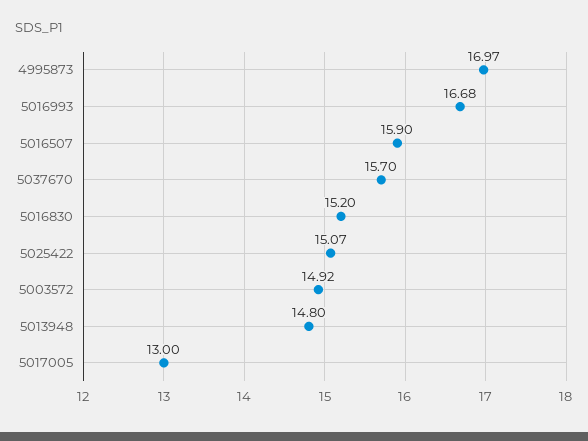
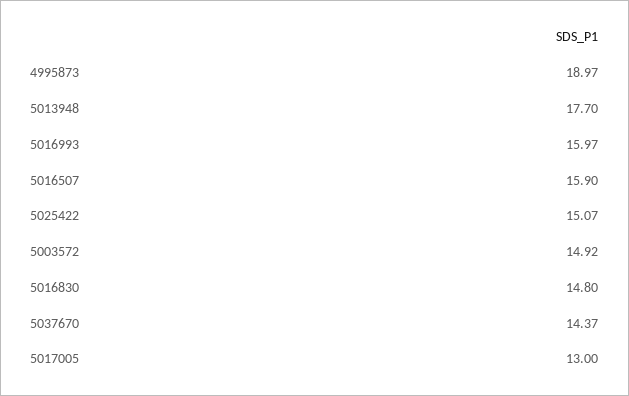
  {
-   "4995873": 16.97,
+   "4995873": 18.97,
-   "5016993": 16.68,
+   "5016993": 15.97,
    "5016507": 15.9,
-   "5037670": 15.7,
+   "5037670": 14.37,
-   "5016830": 15.2,
+   "5016830": 14.8,
    "5025422": 15.07,
    "5003572": 14.92,
-   "5013948": 14.8,
+   "5013948": 17.7,
    "5017005": 13
  }

